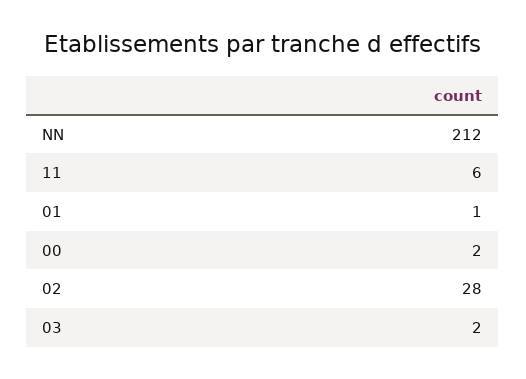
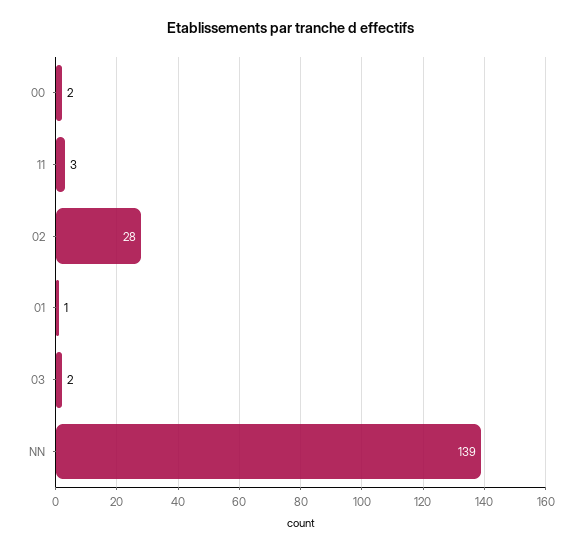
  {
-   "NN": 212,
+   "NN": 139,
-   "11": 6,
+   "11": 3,
    "01": 1,
    "00": 2,
    "02": 28,
    "03": 2
  }

